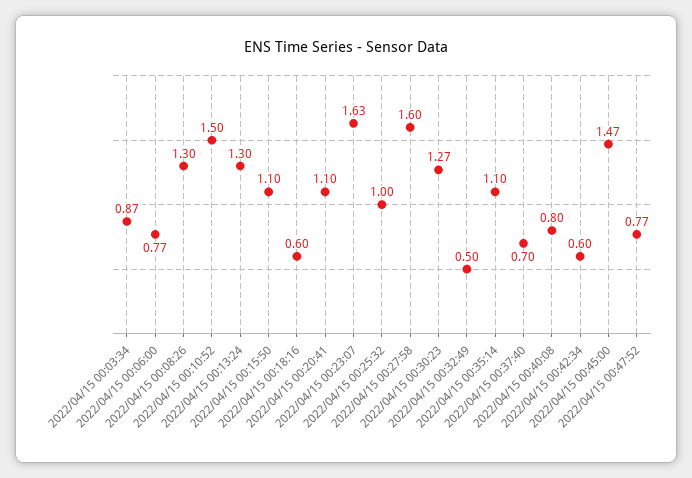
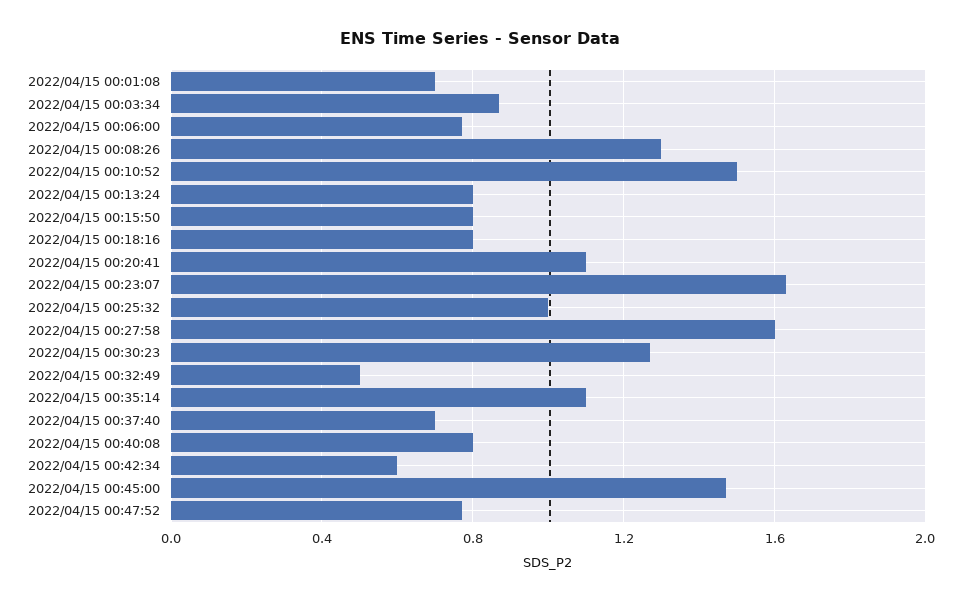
  {
    "2022/04/15 00:03:34": 0.87,
    "2022/04/15 00:06:00": 0.77,
    "2022/04/15 00:08:26": 1.3,
    "2022/04/15 00:10:52": 1.5,
-   "2022/04/15 00:13:24": 1.3,
+   "2022/04/15 00:13:24": 0.8,
-   "2022/04/15 00:15:50": 1.1,
+   "2022/04/15 00:15:50": 0.8,
-   "2022/04/15 00:18:16": 0.6,
+   "2022/04/15 00:18:16": 0.8,
    "2022/04/15 00:20:41": 1.1,
    "2022/04/15 00:23:07": 1.63,
    "2022/04/15 00:25:32": 1,
    "2022/04/15 00:27:58": 1.6,
    "2022/04/15 00:30:23": 1.27,
    "2022/04/15 00:32:49": 0.5,
    "2022/04/15 00:35:14": 1.1,
    "2022/04/15 00:37:40": 0.7,
    "2022/04/15 00:40:08": 0.8,
    "2022/04/15 00:42:34": 0.6,
    "2022/04/15 00:45:00": 1.47,
-   "2022/04/15 00:47:52": 0.77
+   "2022/04/15 00:47:52": 0.77,
+   "2022/04/15 00:01:08": 0.7
  }

